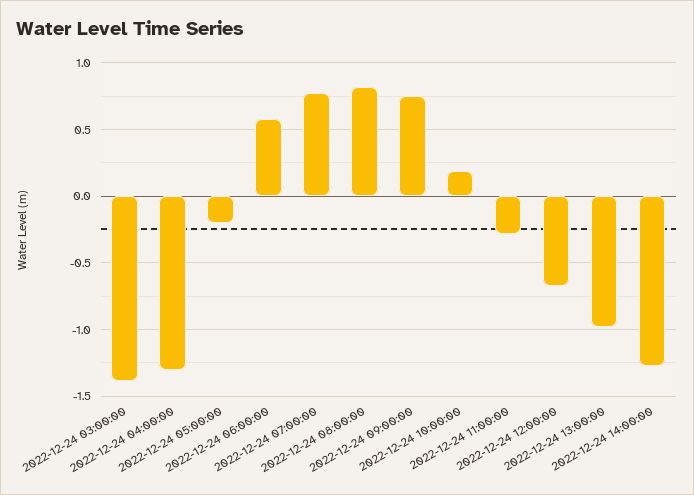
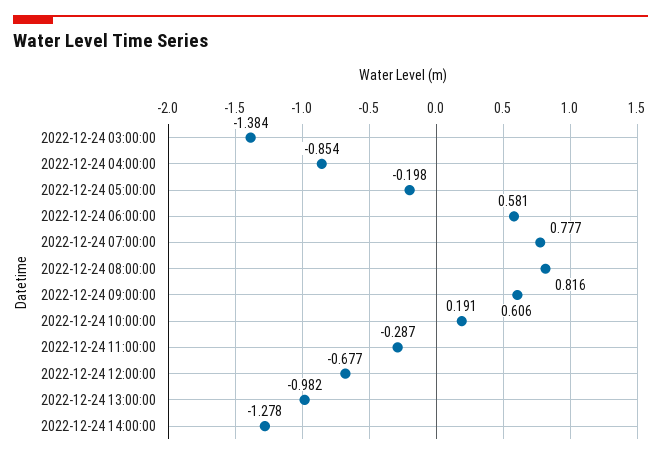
  {
    "2022-12-24 03:00:00": -1.384,
-   "2022-12-24 04:00:00": -1.3,
+   "2022-12-24 04:00:00": -0.854,
    "2022-12-24 05:00:00": -0.198,
    "2022-12-24 06:00:00": 0.581,
    "2022-12-24 07:00:00": 0.777,
    "2022-12-24 08:00:00": 0.816,
-   "2022-12-24 09:00:00": 0.75,
+   "2022-12-24 09:00:00": 0.606,
    "2022-12-24 10:00:00": 0.191,
    "2022-12-24 11:00:00": -0.287,
    "2022-12-24 12:00:00": -0.677,
    "2022-12-24 13:00:00": -0.982,
    "2022-12-24 14:00:00": -1.278
  }

